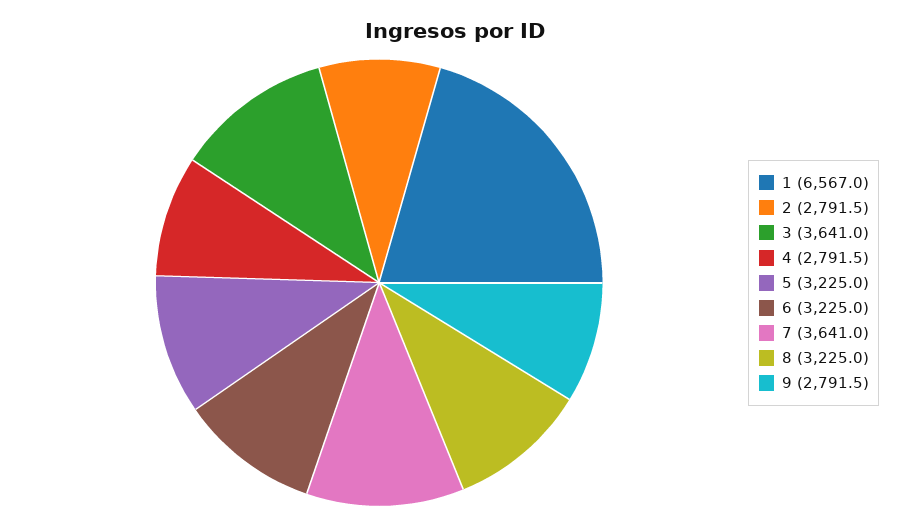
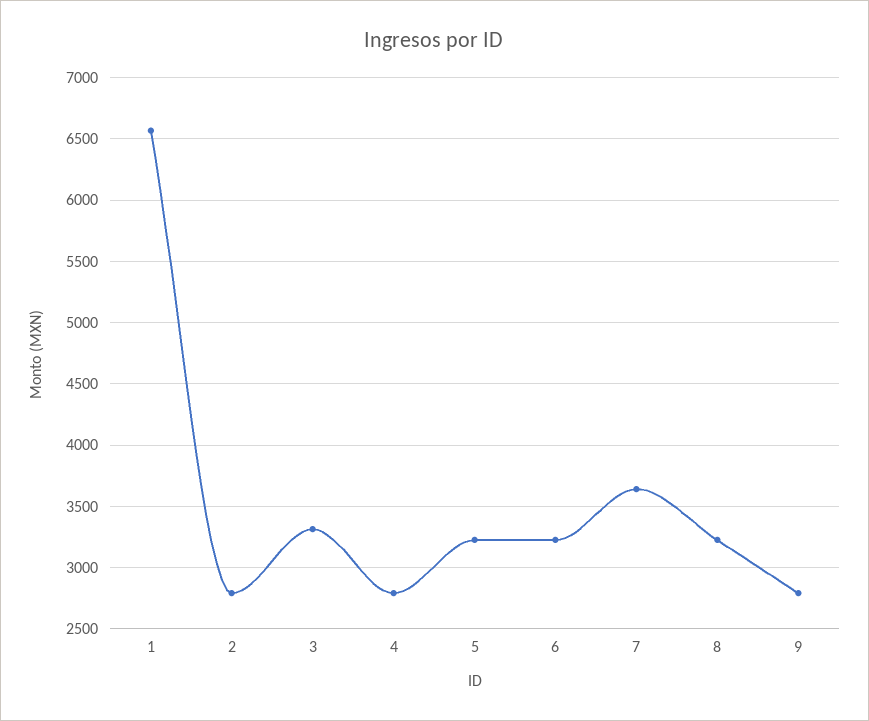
  {
    "1": 6567,
    "2": 2791.5,
-   "3": 3641,
+   "3": 3300,
    "4": 2791.5,
    "5": 3225,
    "6": 3225,
    "7": 3641,
    "8": 3225,
    "9": 2791.5
  }

